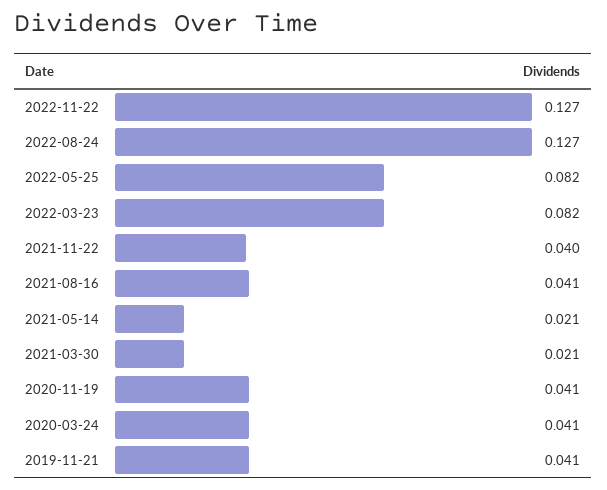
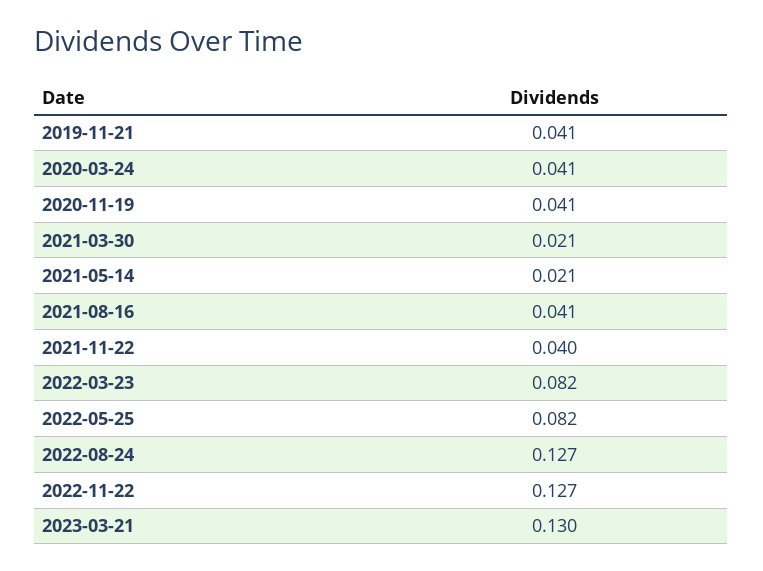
  {
    "2022-11-22": 0.127,
    "2022-08-24": 0.127,
    "2022-05-25": 0.082,
    "2022-03-23": 0.082,
    "2021-11-22": 0.04,
    "2021-08-16": 0.041,
    "2021-05-14": 0.021,
    "2021-03-30": 0.021,
    "2020-11-19": 0.041,
    "2020-03-24": 0.041,
-   "2019-11-21": 0.041
+   "2019-11-21": 0.041,
+   "2023-03-21": 0.13
  }

